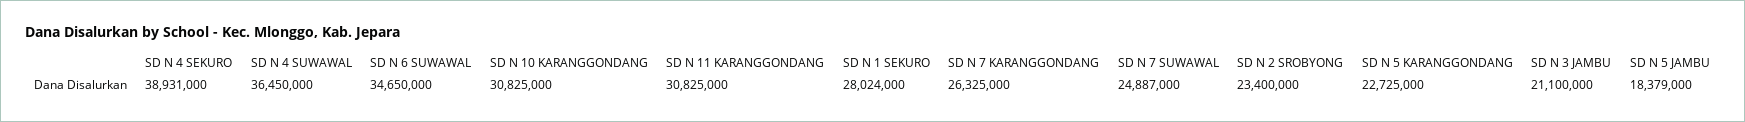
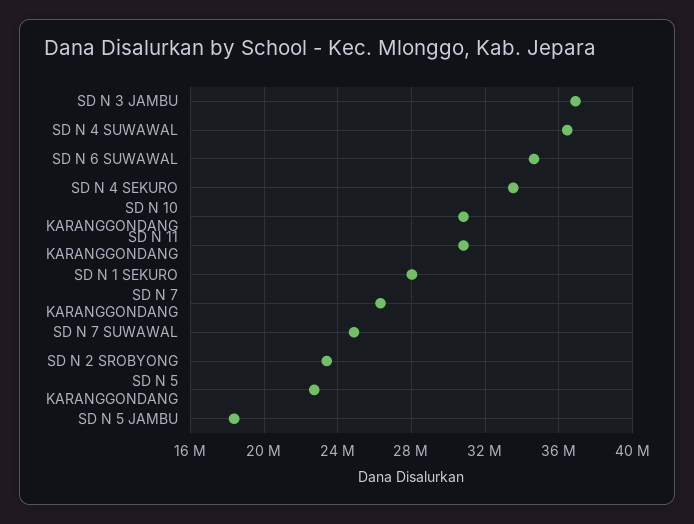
  {
-   "SD N 4 SEKURO": 38931000,
+   "SD N 4 SEKURO": 33500000,
    "SD N 4 SUWAWAL": 36450000,
    "SD N 6 SUWAWAL": 34650000,
    "SD N 10 KARANGGONDANG": 30825000,
    "SD N 11 KARANGGONDANG": 30825000,
    "SD N 1 SEKURO": 28024000,
    "SD N 7 KARANGGONDANG": 26325000,
    "SD N 7 SUWAWAL": 24887000,
    "SD N 2 SROBYONG": 23400000,
    "SD N 5 KARANGGONDANG": 22725000,
-   "SD N 3 JAMBU": 21100000,
+   "SD N 3 JAMBU": 37000000,
    "SD N 5 JAMBU": 18379000
  }

